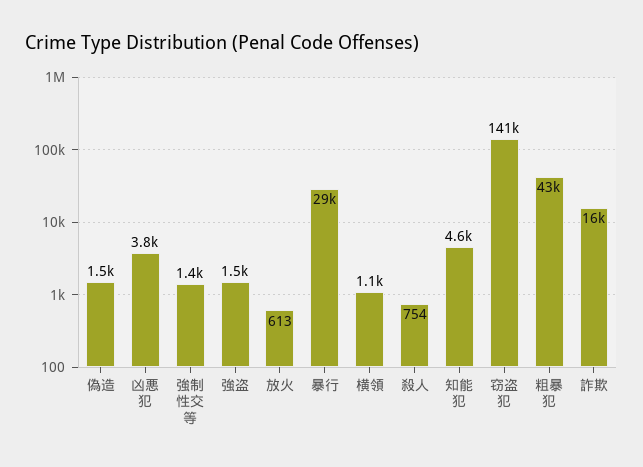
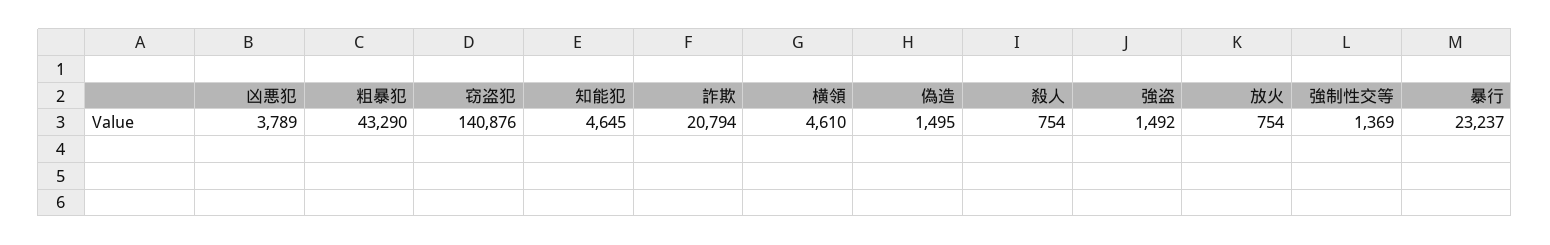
  {
    "偽造": 1495,
    "凶悪犯": 3789,
    "強制性交等": 1369,
    "強盗": 1492,
-   "放火": 613,
+   "放火": 754,
-   "暴行": 29000,
+   "暴行": 23237,
-   "横領": 1100,
+   "横領": 4610,
    "殺人": 754,
    "知能犯": 4645,
    "窃盗犯": 140876,
    "粗暴犯": 43290,
-   "詐欺": 16000
+   "詐欺": 20794
  }

